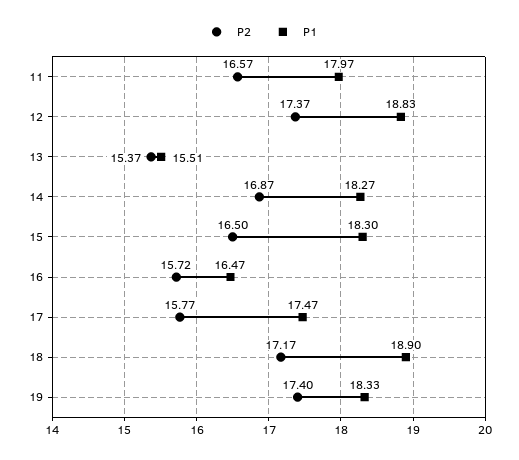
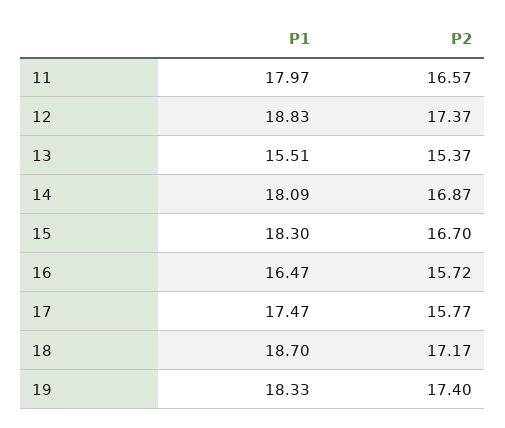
  {
    "P2": {
      "11": 16.57,
      "12": 17.37,
      "13": 15.37,
      "14": 16.87,
-     "15": 16.5,
+     "15": 16.7,
      "16": 15.72,
      "17": 15.77,
      "18": 17.17,
      "19": 17.4
    },
    "P1": {
      "11": 17.97,
      "12": 18.83,
      "13": 15.51,
-     "14": 18.27,
+     "14": 18.09,
      "15": 18.3,
      "16": 16.47,
      "17": 17.47,
-     "18": 18.9,
+     "18": 18.7,
      "19": 18.33
    }
  }

